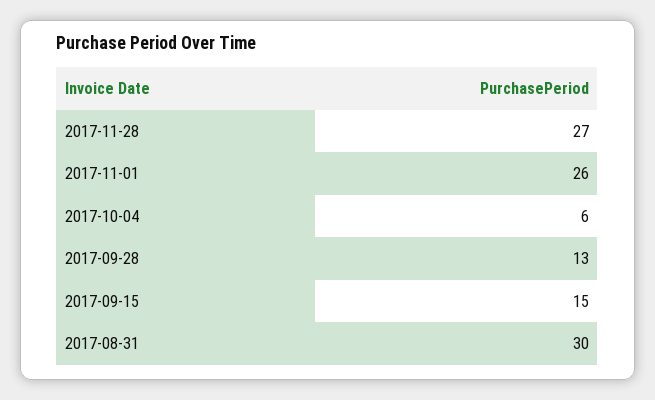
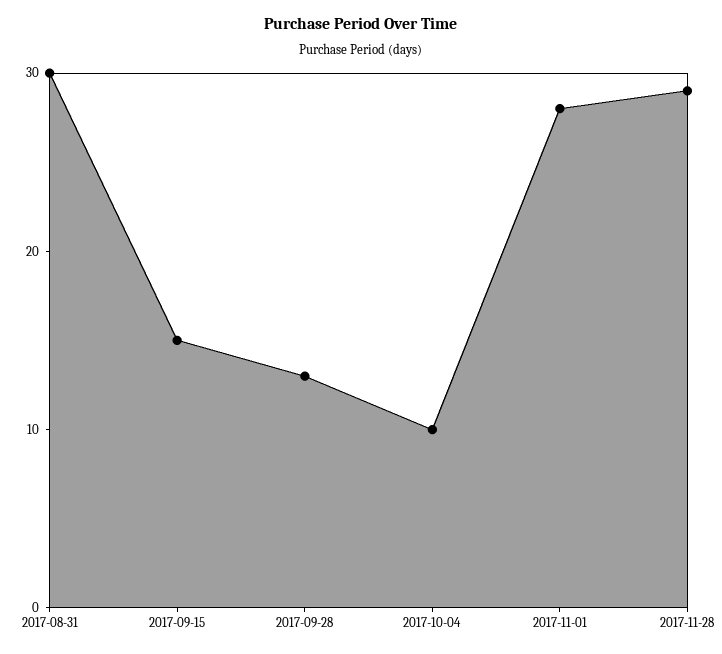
  {
-   "2017-11-28": 27,
+   "2017-11-28": 29,
-   "2017-11-01": 26,
+   "2017-11-01": 28,
-   "2017-10-04": 6,
+   "2017-10-04": 10,
    "2017-09-28": 13,
    "2017-09-15": 15,
    "2017-08-31": 30
  }

